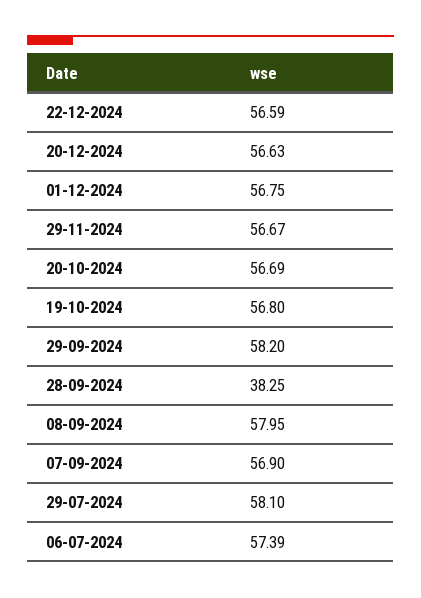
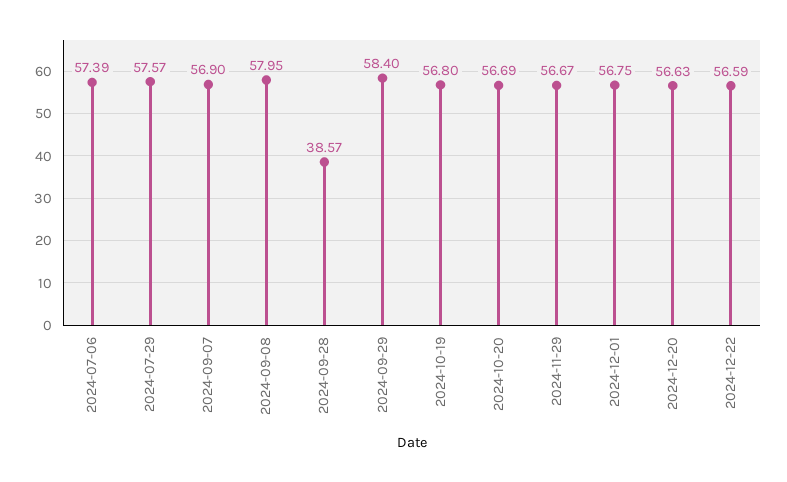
  {
    "22-12-2024": 56.59,
    "20-12-2024": 56.63,
    "01-12-2024": 56.75,
    "29-11-2024": 56.67,
    "20-10-2024": 56.69,
    "19-10-2024": 56.8,
-   "29-09-2024": 58.2,
+   "29-09-2024": 58.4,
-   "28-09-2024": 38.25,
+   "28-09-2024": 38.57,
    "08-09-2024": 57.95,
    "07-09-2024": 56.9,
-   "29-07-2024": 58.1,
+   "29-07-2024": 57.57,
    "06-07-2024": 57.39
  }

